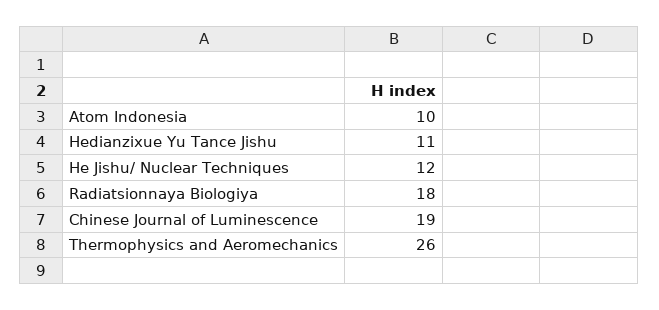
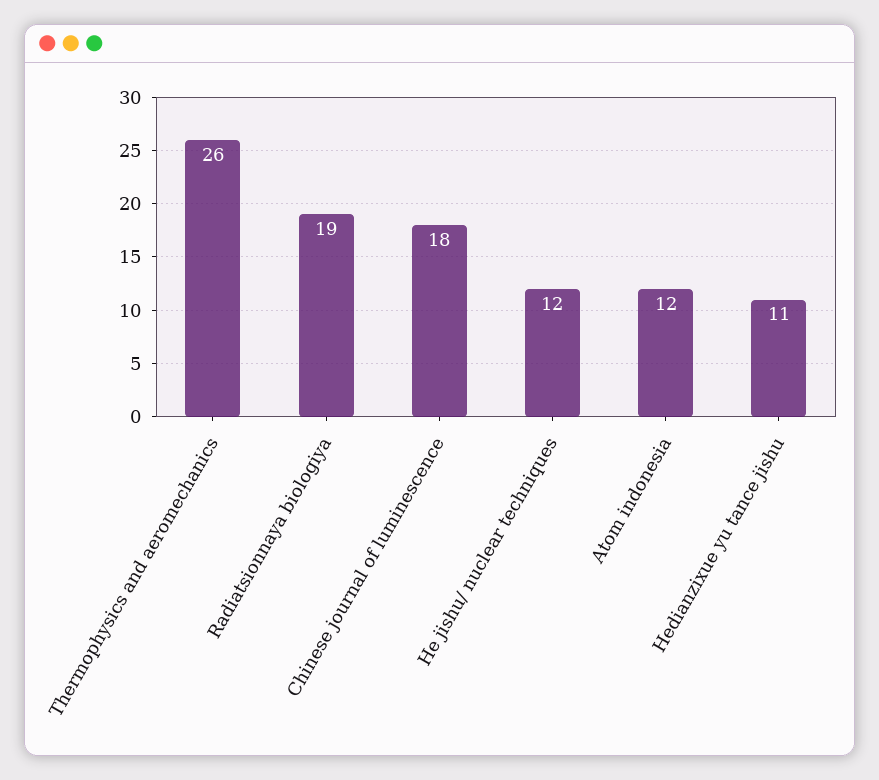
  {
-   "Atom Indonesia": 10,
+   "Atom Indonesia": 12,
    "Hedianzixue Yu Tance Jishu": 11,
    "He Jishu/ Nuclear Techniques": 12,
-   "Radiatsionnaya Biologiya": 18,
+   "Radiatsionnaya Biologiya": 19,
-   "Chinese Journal of Luminescence": 19,
+   "Chinese Journal of Luminescence": 18,
    "Thermophysics and Aeromechanics": 26
  }

